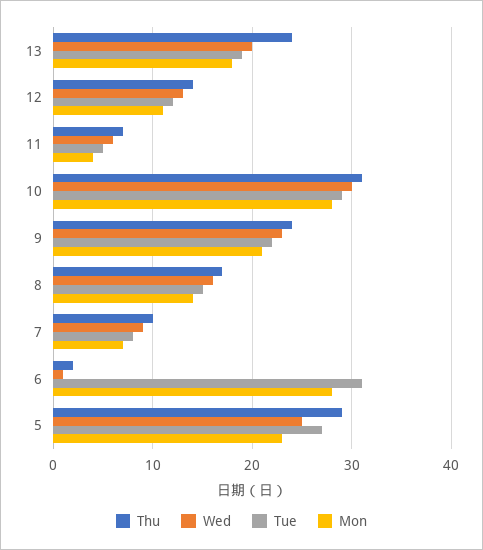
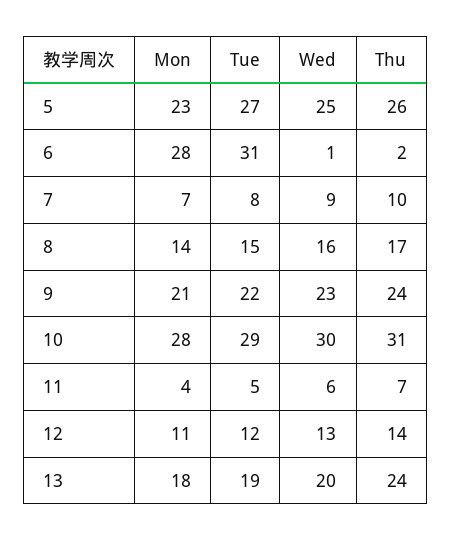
  {
    "Thu": {
      "13": 24,
      "12": 14,
      "11": 7,
      "10": 31,
      "9": 24,
      "8": 17,
      "7": 10,
      "6": 2,
-     "5": 29
+     "5": 26
    },
    "Wed": {
      "13": 20,
      "12": 13,
      "11": 6,
      "10": 30,
      "9": 23,
      "8": 16,
      "7": 9,
      "6": 1,
      "5": 25
    },
    "Tue": {
      "13": 19,
      "12": 12,
      "11": 5,
      "10": 29,
      "9": 22,
      "8": 15,
      "7": 8,
      "6": 31,
      "5": 27
    },
    "Mon": {
      "13": 18,
      "12": 11,
      "11": 4,
      "10": 28,
      "9": 21,
      "8": 14,
      "7": 7,
      "6": 28,
      "5": 23
    }
  }

